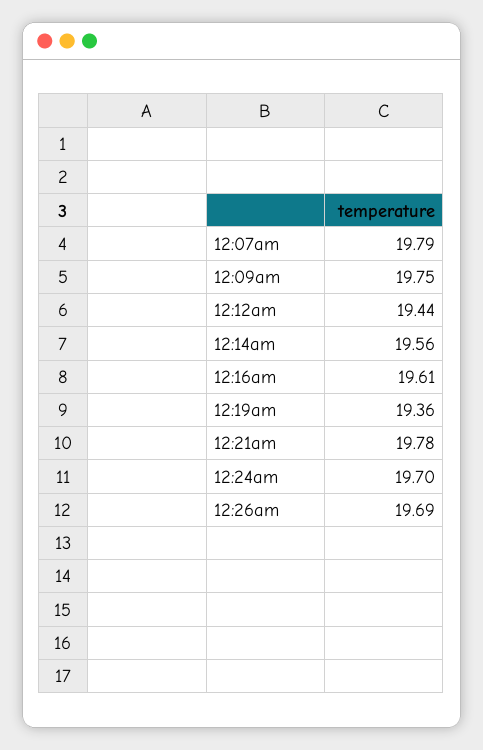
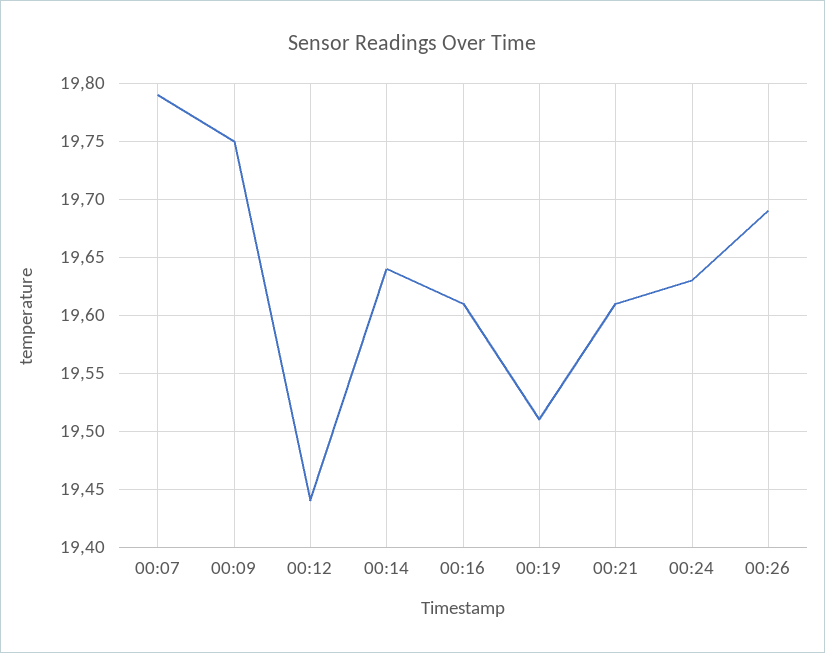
  {
    "12:07am": 19.79,
    "12:09am": 19.75,
    "12:12am": 19.44,
-   "12:14am": 19.56,
+   "12:14am": 19.64,
    "12:16am": 19.61,
-   "12:19am": 19.36,
+   "12:19am": 19.51,
-   "12:21am": 19.78,
+   "12:21am": 19.61,
-   "12:24am": 19.7,
+   "12:24am": 19.63,
    "12:26am": 19.69
  }

